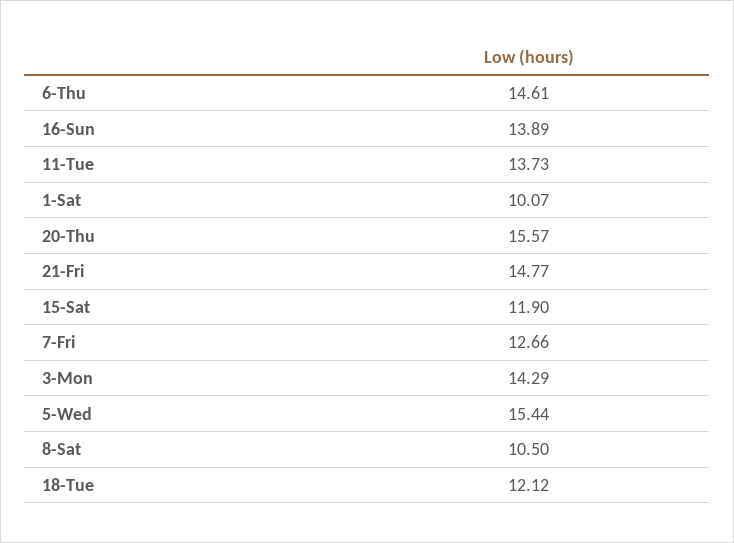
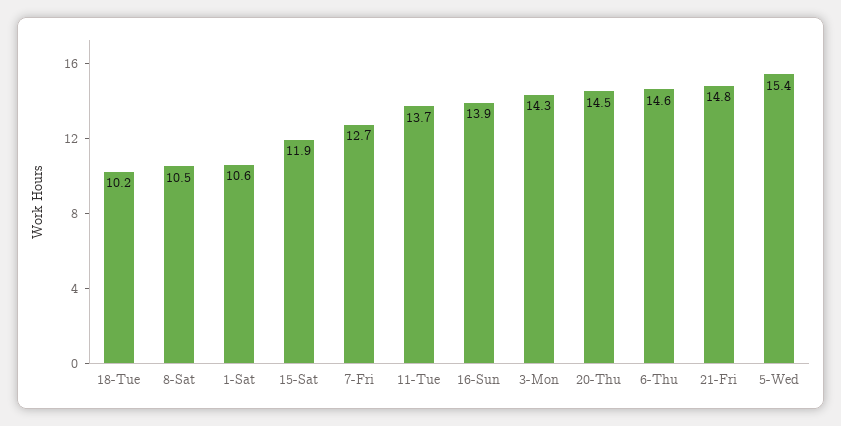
  {
    "6-Thu": 14.61,
    "16-Sun": 13.89,
    "11-Tue": 13.73,
-   "1-Sat": 10.07,
+   "1-Sat": 10.6,
-   "20-Thu": 15.57,
+   "20-Thu": 14.5,
    "21-Fri": 14.77,
    "15-Sat": 11.9,
    "7-Fri": 12.66,
    "3-Mon": 14.29,
    "5-Wed": 15.44,
    "8-Sat": 10.5,
-   "18-Tue": 12.12
+   "18-Tue": 10.2
  }

